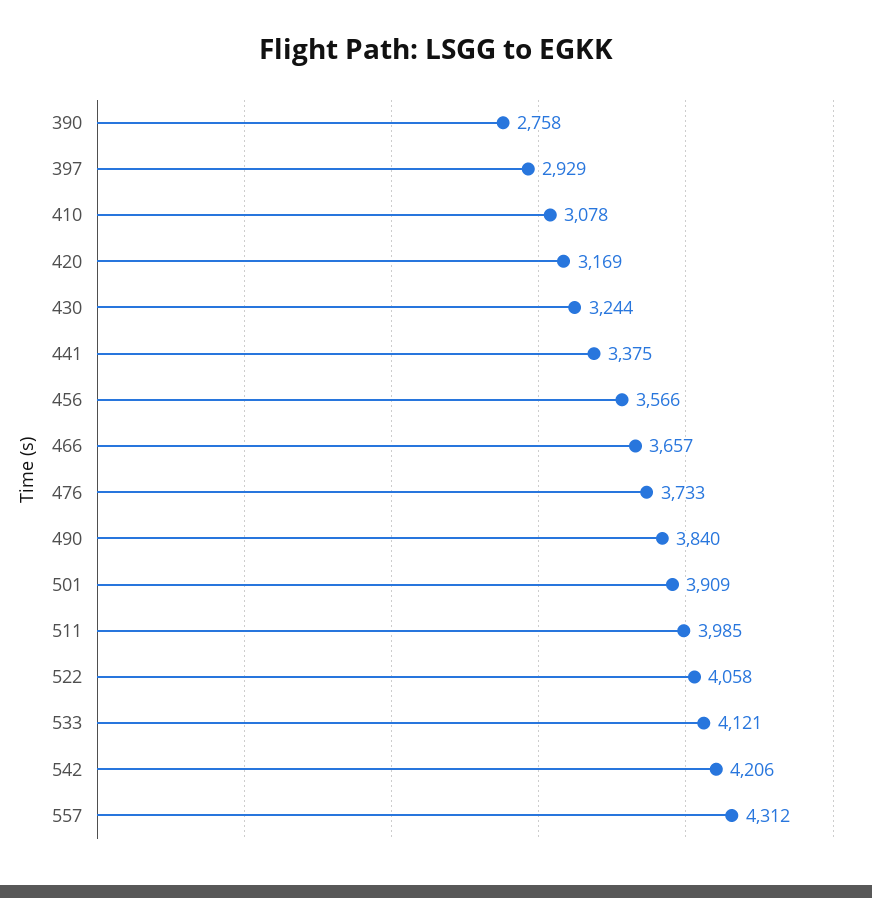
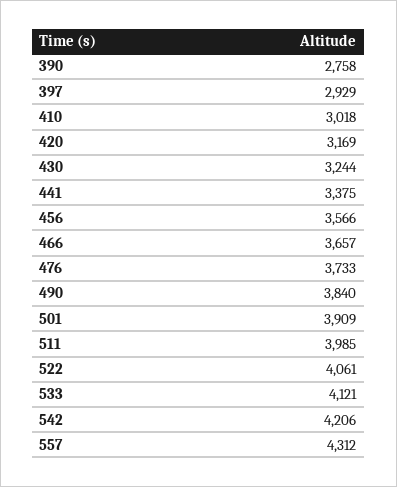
  {
    "390": 2758,
    "397": 2929,
-   "410": 3078,
+   "410": 3018,
    "420": 3169,
    "430": 3244,
    "441": 3375,
    "456": 3566,
    "466": 3657,
    "476": 3733,
    "490": 3840,
    "501": 3909,
    "511": 3985,
-   "522": 4058,
+   "522": 4061,
    "533": 4121,
    "542": 4206,
    "557": 4312
  }

